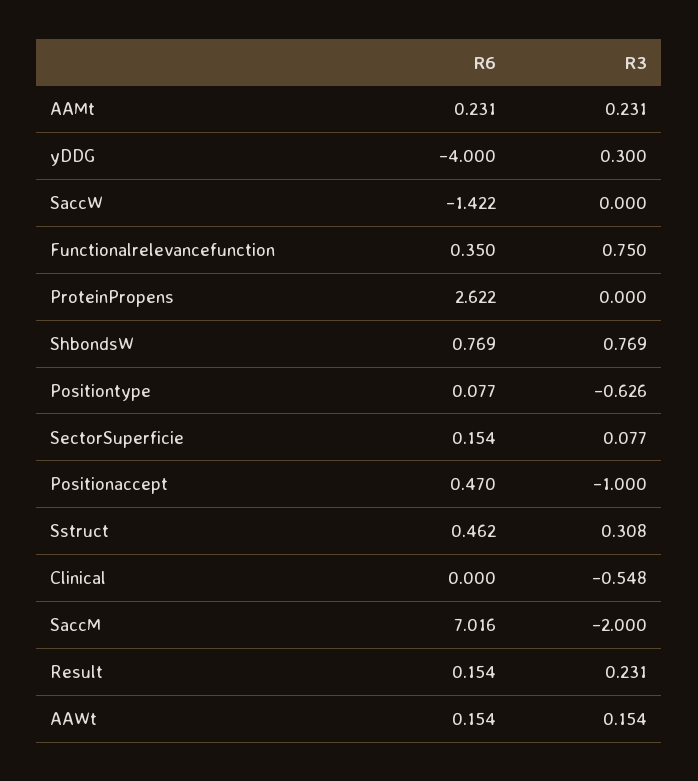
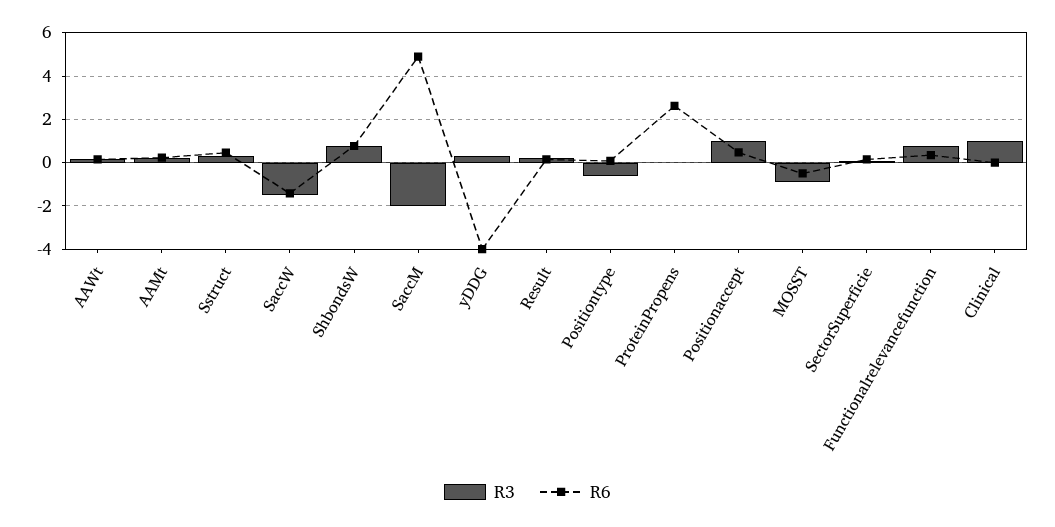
  {
    "R6": {
      "AAMt": 0.231,
      "yDDG": -4,
      "SaccW": -1.422,
      "Functionalrelevancefunction": 0.35,
      "ProteinPropens": 2.622,
      "ShbondsW": 0.769,
      "Positiontype": 0.077,
      "SectorSuperficie": 0.154,
      "Positionaccept": 0.47,
      "Sstruct": 0.462,
      "Clinical": 0,
-     "SaccM": 7.016,
+     "SaccM": 5,
      "Result": 0.154,
-     "AAWt": 0.154
+     "AAWt": 0.154,
+     "MOSST": -0.5
    },
    "R3": {
      "AAMt": 0.231,
      "yDDG": 0.3,
-     "SaccW": 0,
+     "SaccW": -1.5,
      "Functionalrelevancefunction": 0.75,
      "ProteinPropens": 0,
      "ShbondsW": 0.769,
      "Positiontype": -0.626,
      "SectorSuperficie": 0.077,
-     "Positionaccept": -1,
+     "Positionaccept": 1,
      "Sstruct": 0.308,
-     "Clinical": -0.548,
+     "Clinical": 1,
      "SaccM": -2,
      "Result": 0.231,
-     "AAWt": 0.154
+     "AAWt": 0.154,
+     "MOSST": -1
    }
  }

